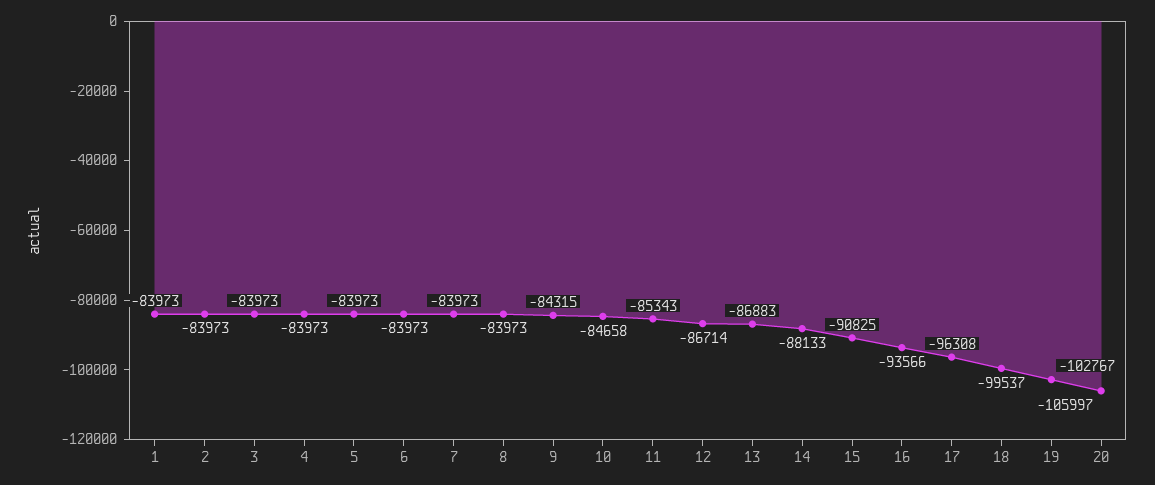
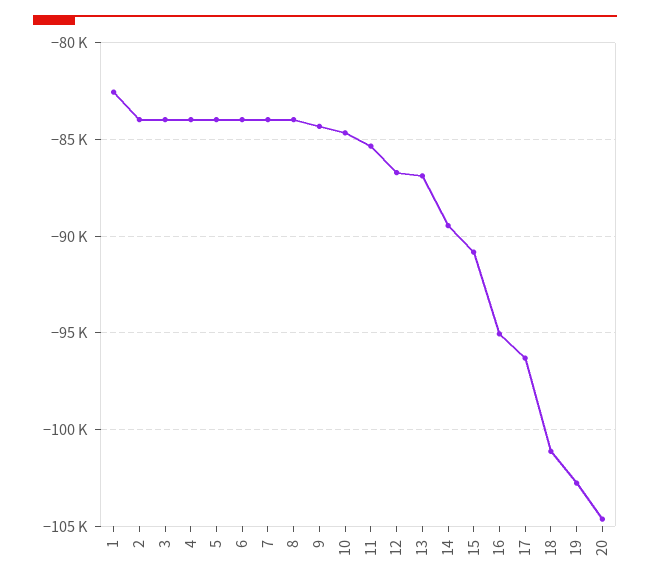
  {
-   "1": -83973,
+   "1": -82500,
    "2": -83973,
    "3": -83973,
    "4": -83973,
    "5": -83973,
    "6": -83973,
    "7": -83973,
    "8": -83973,
    "9": -84315,
    "10": -84658,
    "11": -85343,
    "12": -86714,
    "13": -86883,
-   "14": -88133,
+   "14": -89500,
    "15": -90825,
-   "16": -93566,
+   "16": -95000,
    "17": -96308,
-   "18": -99537,
+   "18": -101000,
    "19": -102767,
-   "20": -105997
+   "20": -104500
  }

